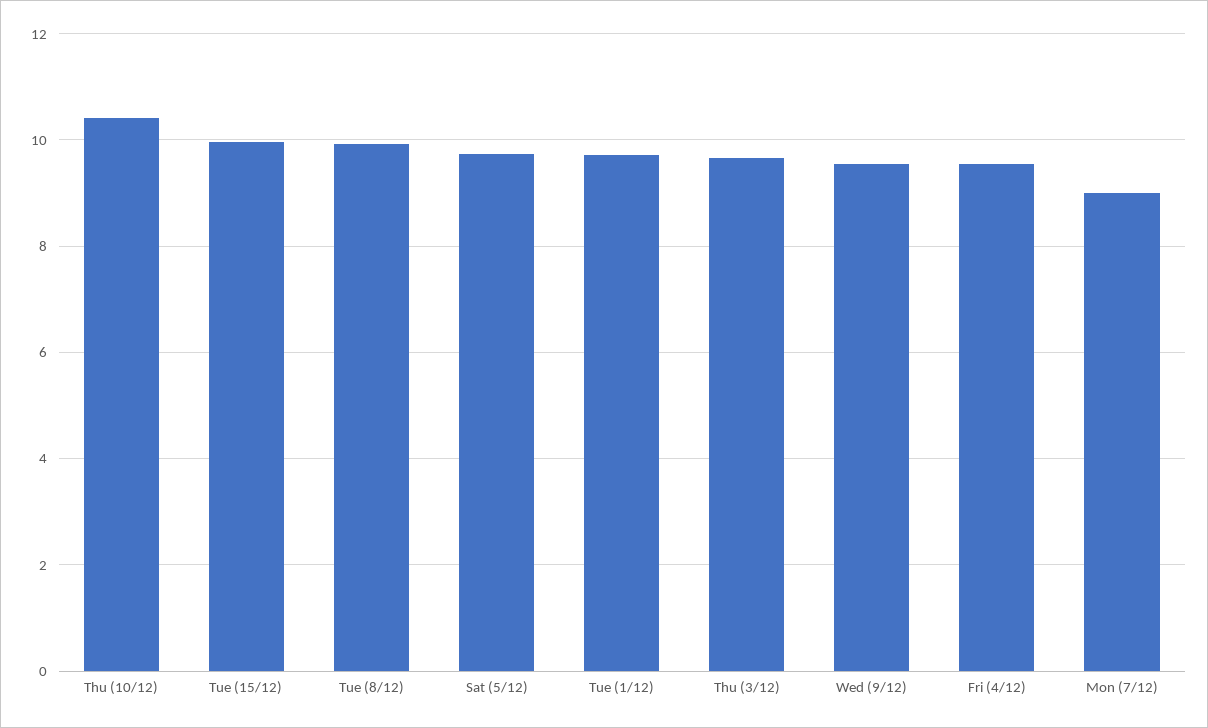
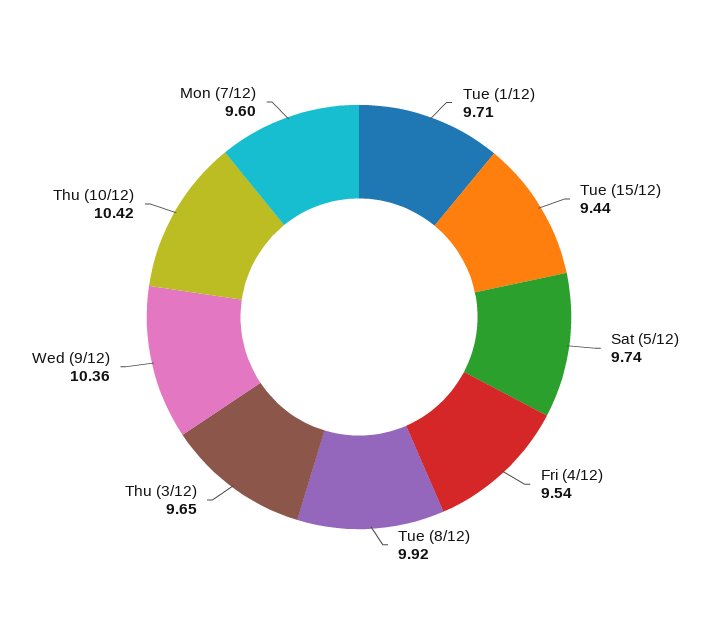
  {
    "Thu (10/12)": 10.42,
-   "Tue (15/12)": 10,
+   "Tue (15/12)": 9.44,
    "Tue (8/12)": 9.92,
    "Sat (5/12)": 9.74,
    "Tue (1/12)": 9.71,
    "Thu (3/12)": 9.65,
-   "Wed (9/12)": 9.6,
+   "Wed (9/12)": 10.36,
    "Fri (4/12)": 9.54,
-   "Mon (7/12)": 9
+   "Mon (7/12)": 9.6
  }

